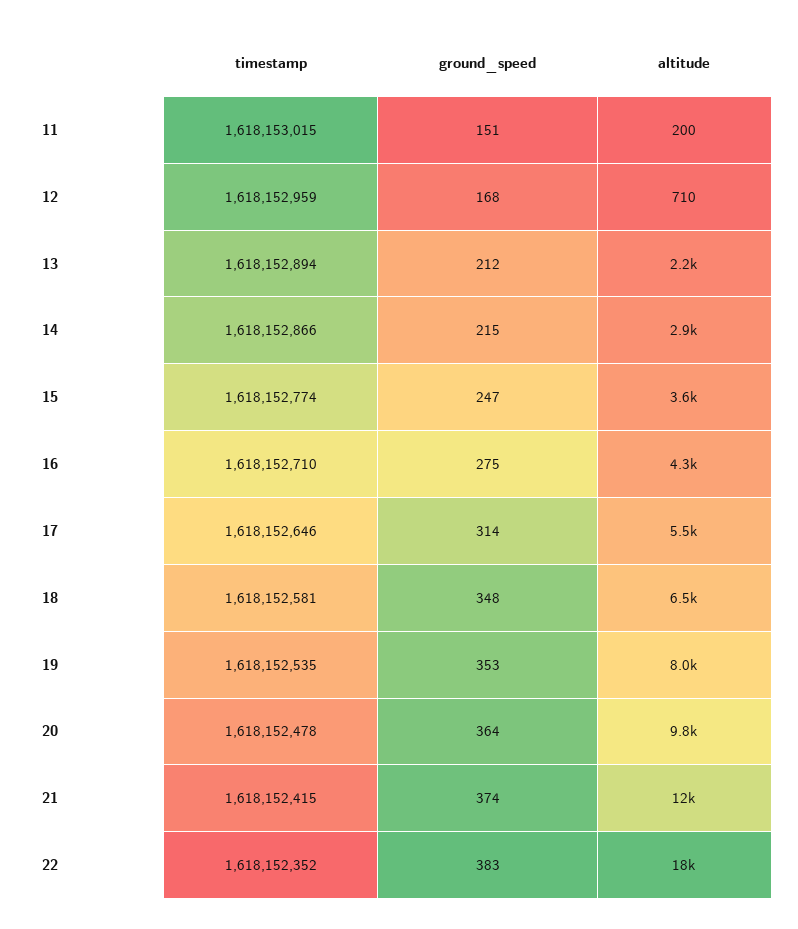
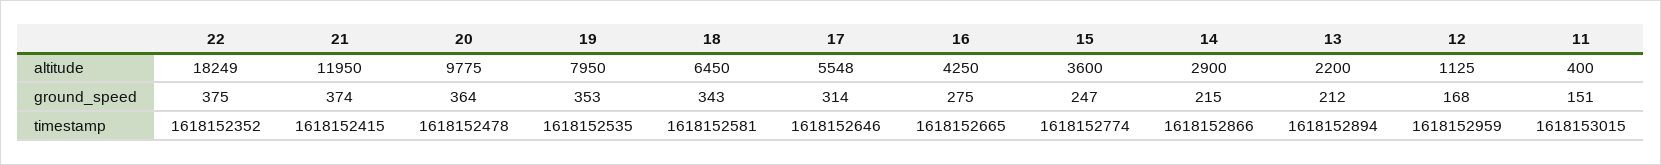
  {
    "timestamp": {
      "11": 1618153015,
      "12": 1618152959,
      "13": 1618152894,
      "14": 1618152866,
      "15": 1618152774,
-     "16": 1618152710,
+     "16": 1618152665,
      "17": 1618152646,
      "18": 1618152581,
      "19": 1618152535,
      "20": 1618152478,
      "21": 1618152415,
      "22": 1618152352
    },
    "ground_speed": {
      "11": 151,
      "12": 168,
      "13": 212,
      "14": 215,
      "15": 247,
      "16": 275,
      "17": 314,
-     "18": 348,
+     "18": 343,
      "19": 353,
      "20": 364,
      "21": 374,
-     "22": 383
+     "22": 375
    },
    "altitude": {
-     "11": 200,
+     "11": 400,
-     "12": 710,
+     "12": 1125,
      "13": 2200,
      "14": 2900,
      "15": 3600,
      "16": 4250,
      "17": 5548,
      "18": 6450,
      "19": 7950,
      "20": 9775,
      "21": 11950,
      "22": 18249
    }
  }

